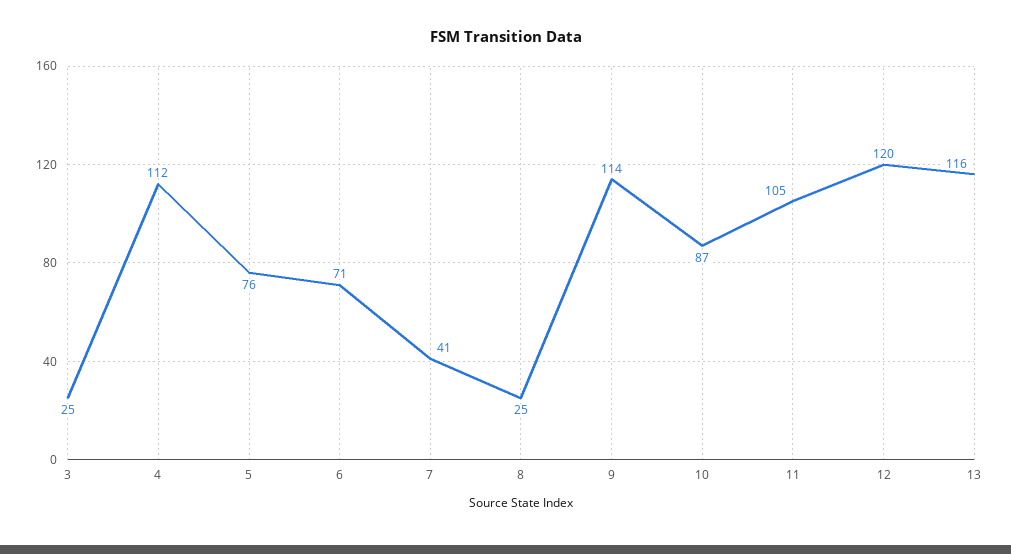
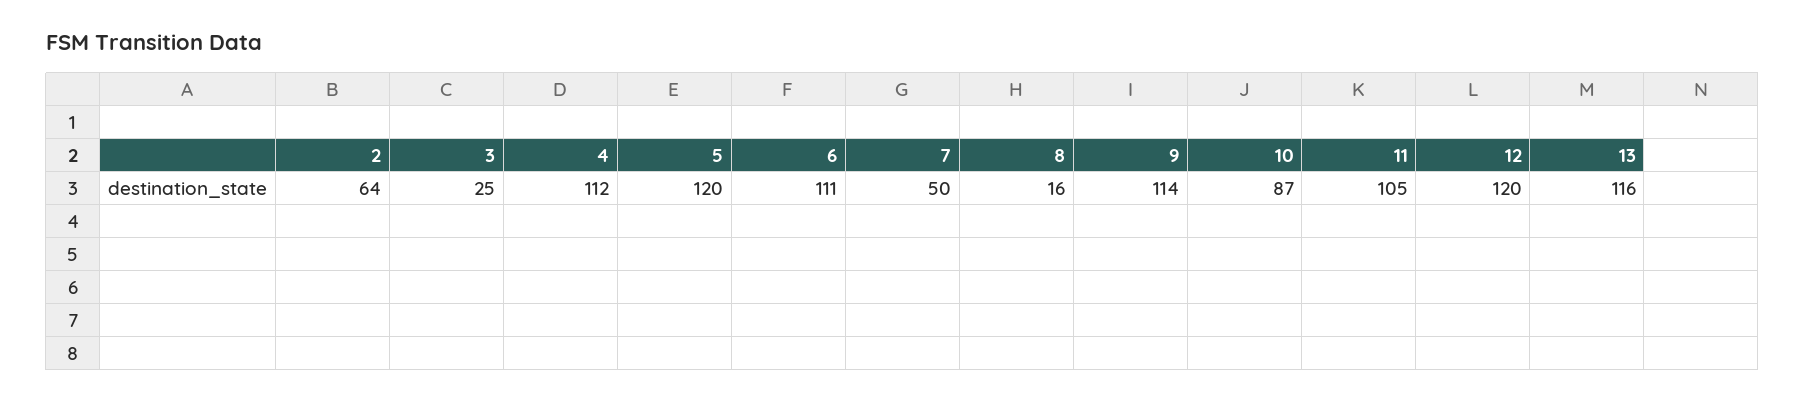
  {
    "3": 25,
    "4": 112,
-   "5": 76,
+   "5": 120,
-   "6": 71,
+   "6": 111,
-   "7": 41,
+   "7": 50,
-   "8": 25,
+   "8": 16,
    "9": 114,
    "10": 87,
    "11": 105,
    "12": 120,
-   "13": 116
+   "13": 116,
+   "2": 64
  }

